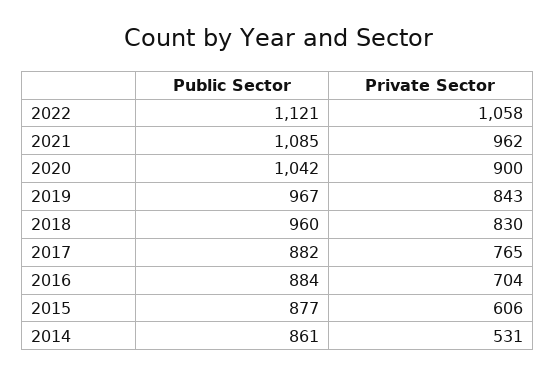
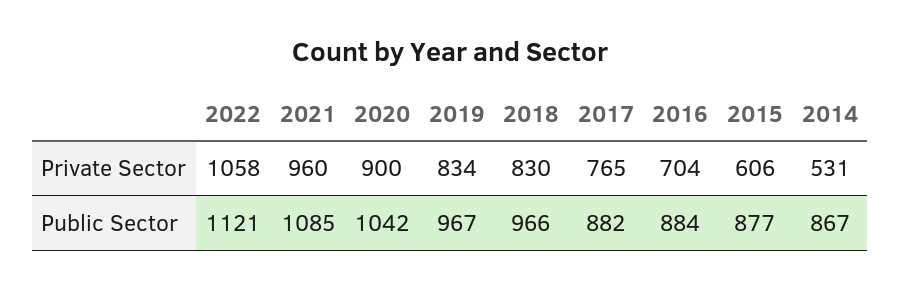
  {
    "Public Sector": {
      "2022": 1121,
      "2021": 1085,
      "2020": 1042,
      "2019": 967,
-     "2018": 960,
+     "2018": 966,
      "2017": 882,
      "2016": 884,
      "2015": 877,
-     "2014": 861
+     "2014": 867
    },
    "Private Sector": {
      "2022": 1058,
-     "2021": 962,
+     "2021": 960,
      "2020": 900,
-     "2019": 843,
+     "2019": 834,
      "2018": 830,
      "2017": 765,
      "2016": 704,
      "2015": 606,
      "2014": 531
    }
  }

